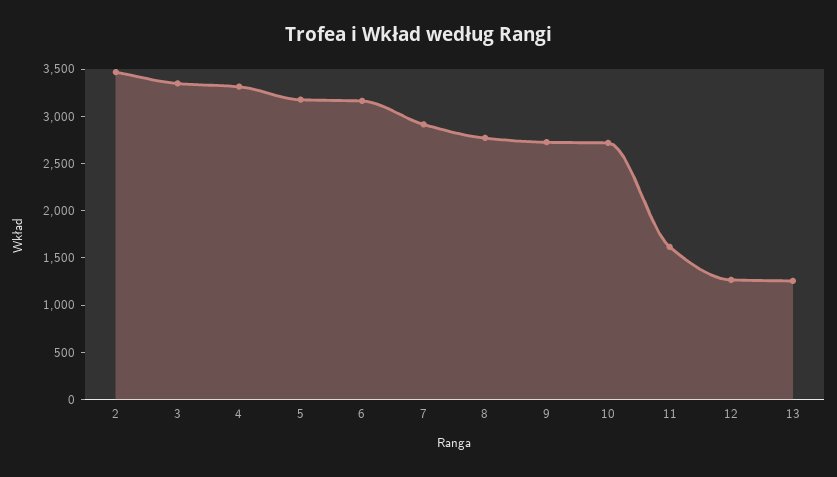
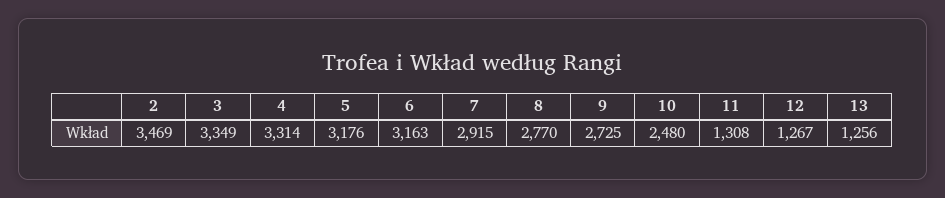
  {
    "2": 3469,
    "3": 3349,
    "4": 3314,
    "5": 3176,
    "6": 3163,
    "7": 2915,
    "8": 2770,
    "9": 2725,
-   "10": 2700,
+   "10": 2480,
-   "11": 1600,
+   "11": 1308,
    "12": 1267,
    "13": 1256
  }

